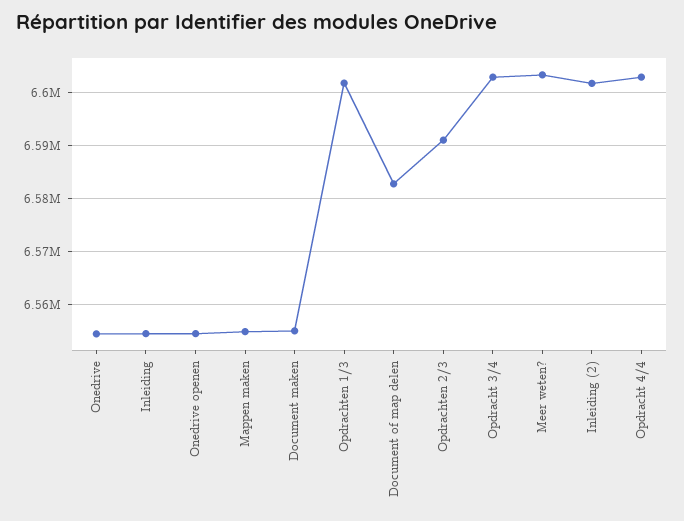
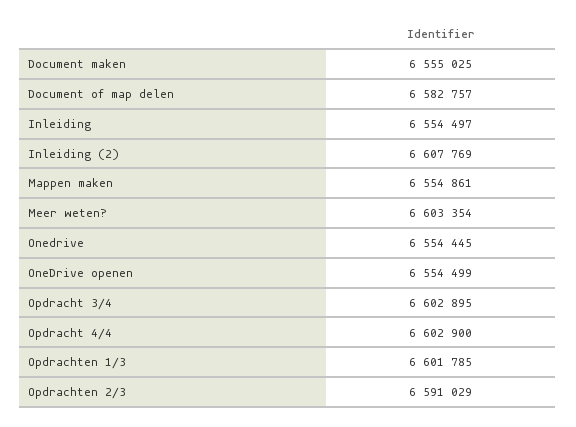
  {
    "Onedrive": 6554445,
    "Inleiding": 6554497,
    "Onedrive openen": 6554499,
    "Mappen maken": 6554861,
    "Document maken": 6555025,
    "Opdrachten 1/3": 6601785,
    "Document of map delen": 6582757,
    "Opdrachten 2/3": 6591029,
    "Opdracht 3/4": 6602895,
    "Meer weten?": 6603354,
-   "Inleiding (2)": 6602000,
+   "Inleiding (2)": 6607769,
    "Opdracht 4/4": 6602900
  }

